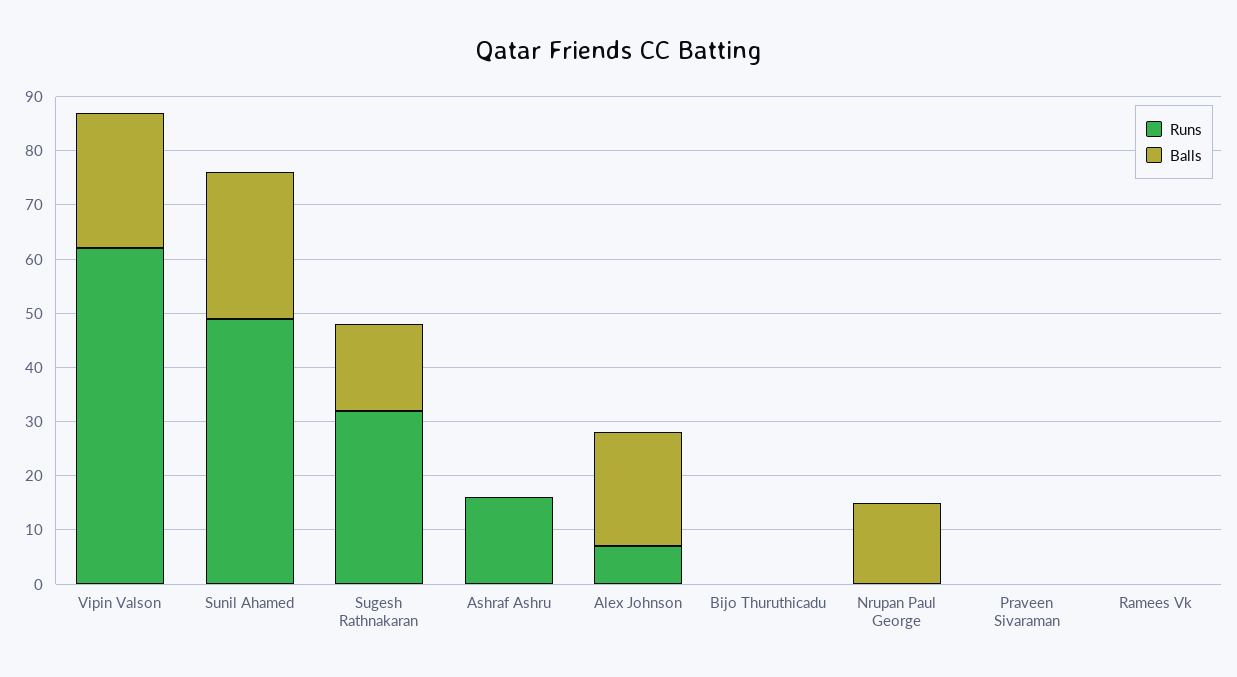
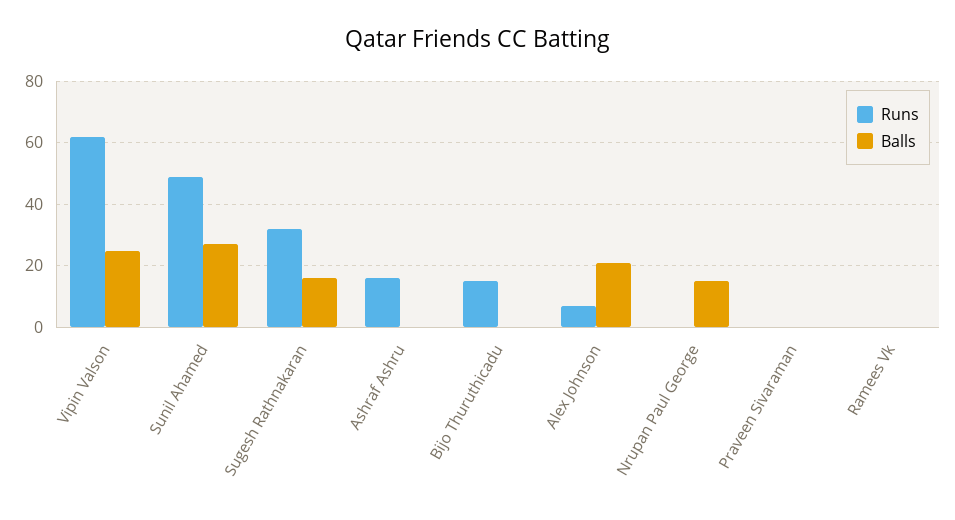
  {
    "Runs": {
      "Vipin Valson": 60,
      "Sunil Ahamed": 50,
      "Sugesh Rathnakaran": 30,
      "Ashraf Ashru": 15,
      "Alex Johnson": 5,
-     "Bijo Thuruthicadu": 0,
+     "Bijo Thuruthicadu": 15,
      "Nrupan Paul George": 0,
      "Praveen Sivaraman": 0,
      "Ramees Vk": 0
    },
    "Balls": {
      "Vipin Valson": 25,
      "Sunil Ahamed": 25,
      "Sugesh Rathnakaran": 15,
      "Ashraf Ashru": 0,
      "Alex Johnson": 20,
      "Bijo Thuruthicadu": 0,
      "Nrupan Paul George": 15,
      "Praveen Sivaraman": 0,
      "Ramees Vk": 0
    }
  }

